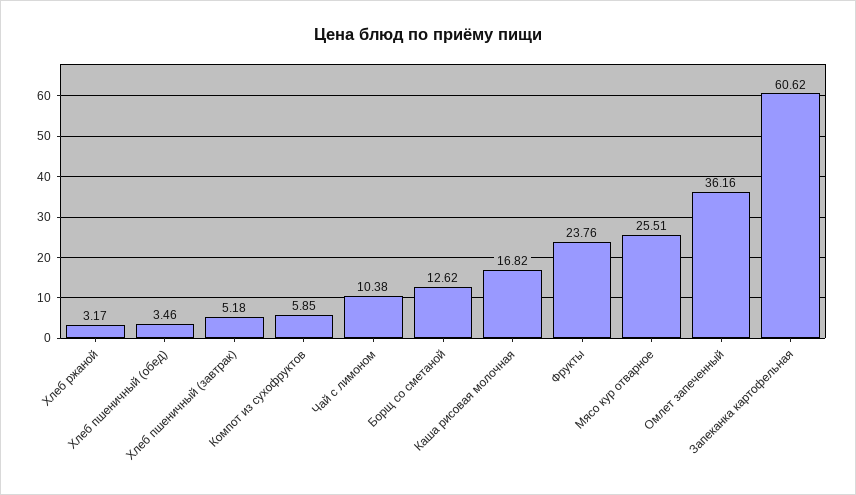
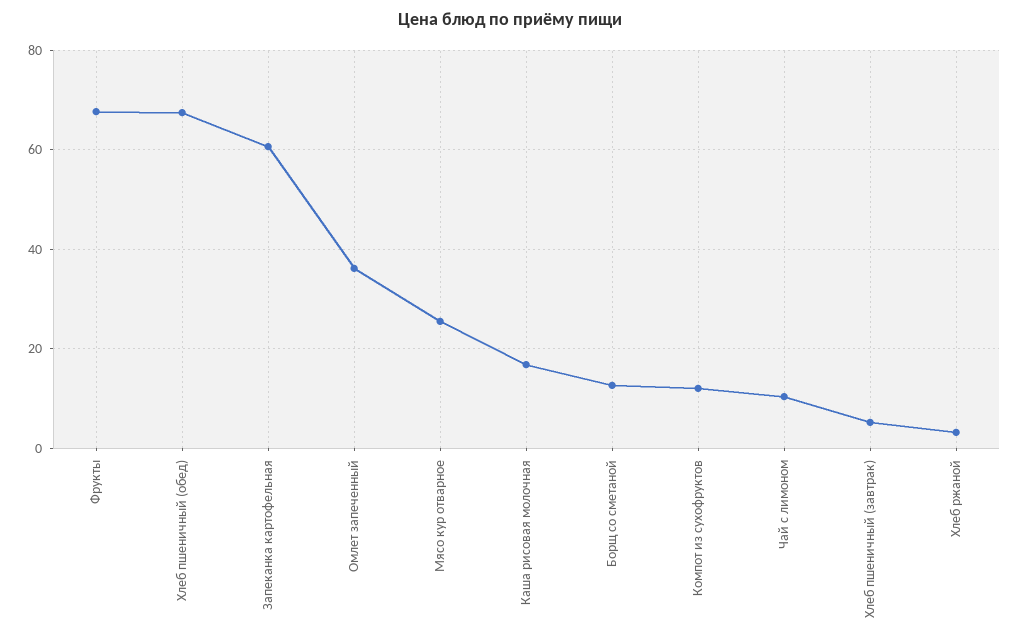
  {
    "Хлеб ржаной": 3.17,
-   "Хлеб пшеничный (обед)": 3.46,
+   "Хлеб пшеничный (обед)": 68,
    "Хлеб пшеничный (завтрак)": 5.18,
-   "Компот из сухофруктов": 5.85,
+   "Компот из сухофруктов": 12,
    "Чай с лимоном": 10.38,
    "Борщ со сметаной": 12.62,
    "Каша рисовая молочная": 16.82,
-   "Фрукты": 23.76,
+   "Фрукты": 68,
    "Мясо кур отварное": 25.51,
    "Омлет запеченный": 36.16,
    "Запеканка картофельная": 60.62
  }

